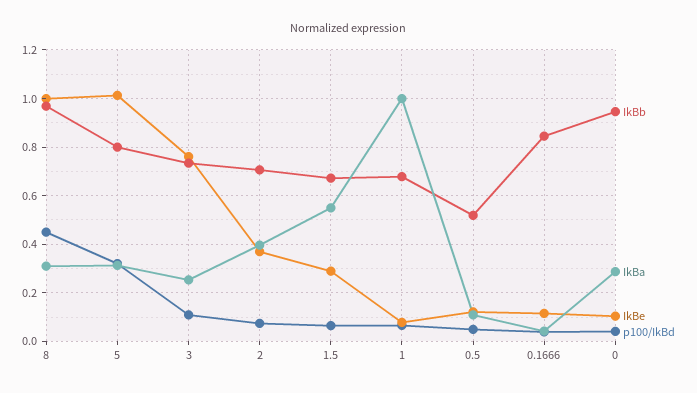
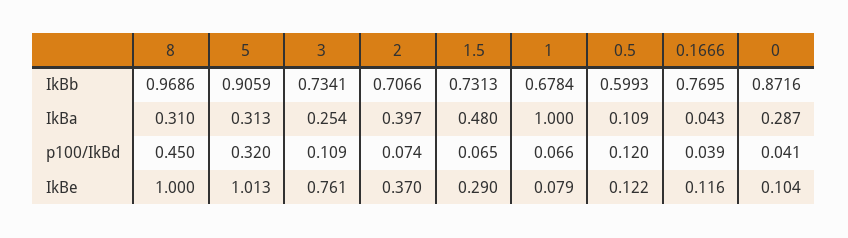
  {
    "IkBb": {
      "8": 0.9686,
-     "5": 0.8,
+     "5": 0.9059,
      "3": 0.7341,
      "2": 0.7066,
-     "1.5": 0.675,
+     "1.5": 0.7313,
      "1": 0.6784,
-     "0.5": 0.525,
+     "0.5": 0.5993,
-     "0.1666": 0.85,
+     "0.1666": 0.7695,
-     "0": 0.95
+     "0": 0.8716
    },
    "IkBa": {
      "8": 0.31,
      "5": 0.313,
      "3": 0.254,
      "2": 0.397,
-     "1.5": 0.55,
+     "1.5": 0.48,
      "1": 1,
      "0.5": 0.109,
      "0.1666": 0.043,
      "0": 0.287
    },
    "IkBe": {
      "8": 1,
      "5": 1.013,
      "3": 0.761,
      "2": 0.37,
      "1.5": 0.29,
      "1": 0.079,
      "0.5": 0.122,
      "0.1666": 0.116,
      "0": 0.104
    },
    "p100/IkBd": {
      "8": 0.45,
      "5": 0.32,
      "3": 0.109,
      "2": 0.074,
      "1.5": 0.065,
      "1": 0.066,
-     "0.5": 0.05,
+     "0.5": 0.12,
      "0.1666": 0.039,
      "0": 0.041
    }
  }

